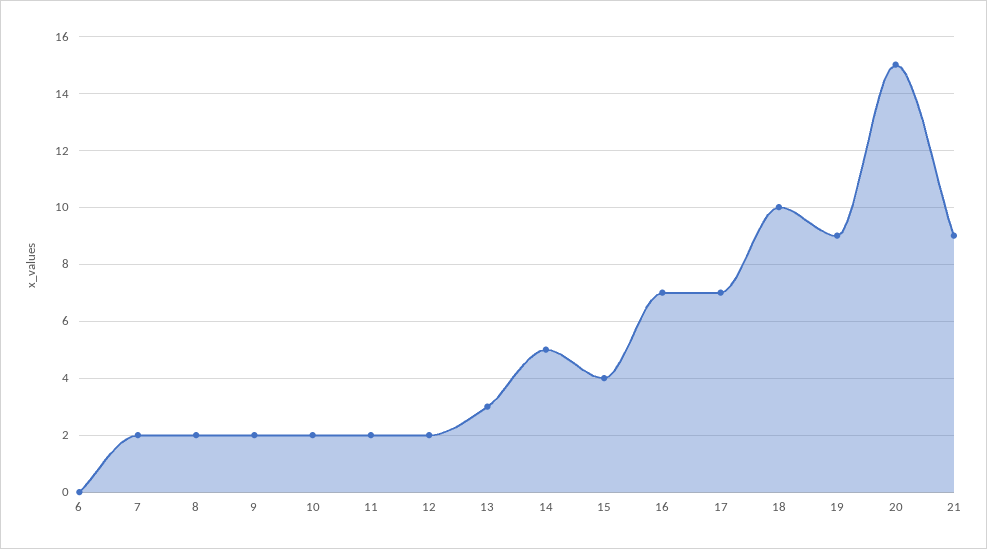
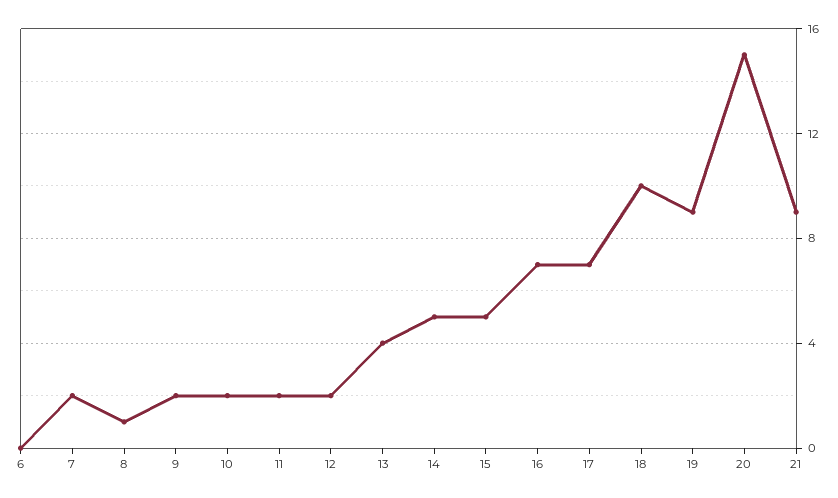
  {
    "6": 0,
    "7": 2,
-   "8": 2,
+   "8": 1,
    "9": 2,
    "10": 2,
    "11": 2,
    "12": 2,
-   "13": 3,
+   "13": 4,
    "14": 5,
-   "15": 4,
+   "15": 5,
    "16": 7,
    "17": 7,
    "18": 10,
    "19": 9,
    "20": 15,
    "21": 9
  }

